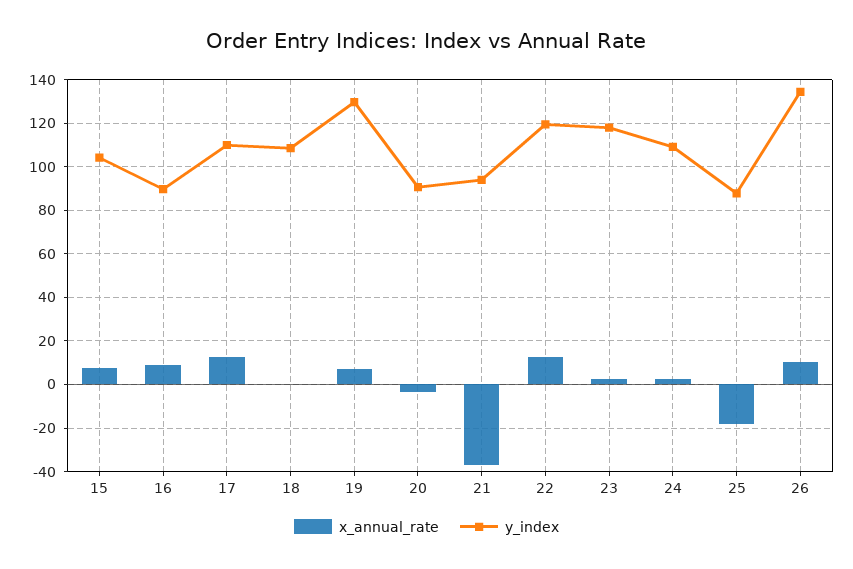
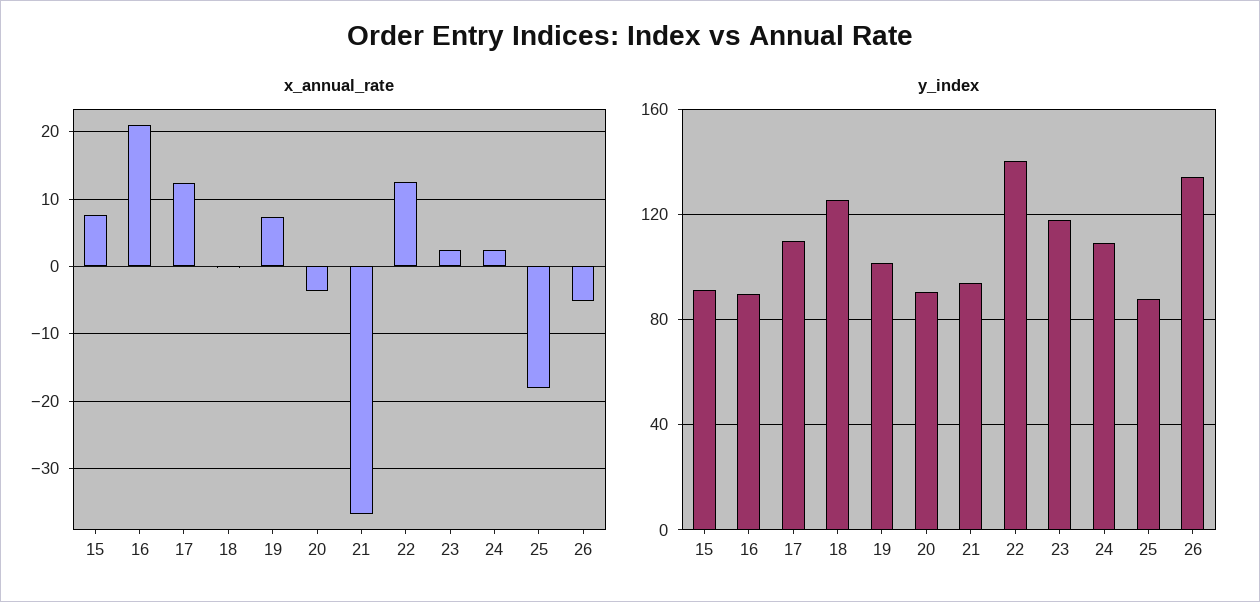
  {
    "x_annual_rate": {
      "15": 8,
-     "16": 10,
+     "16": 21,
      "17": 12,
      "18": 0,
      "19": 7,
      "20": -4,
      "21": -37,
      "22": 13,
      "23": 2,
      "24": 3,
      "25": -18,
-     "26": 10
+     "26": -5
    },
    "y_index": {
-     "15": 105,
+     "15": 90,
      "16": 90,
      "17": 110,
-     "18": 110,
+     "18": 125,
-     "19": 130,
+     "19": 100,
      "20": 90,
      "21": 95,
-     "22": 120,
+     "22": 140,
      "23": 120,
      "24": 110,
      "25": 90,
      "26": 135
    }
  }

